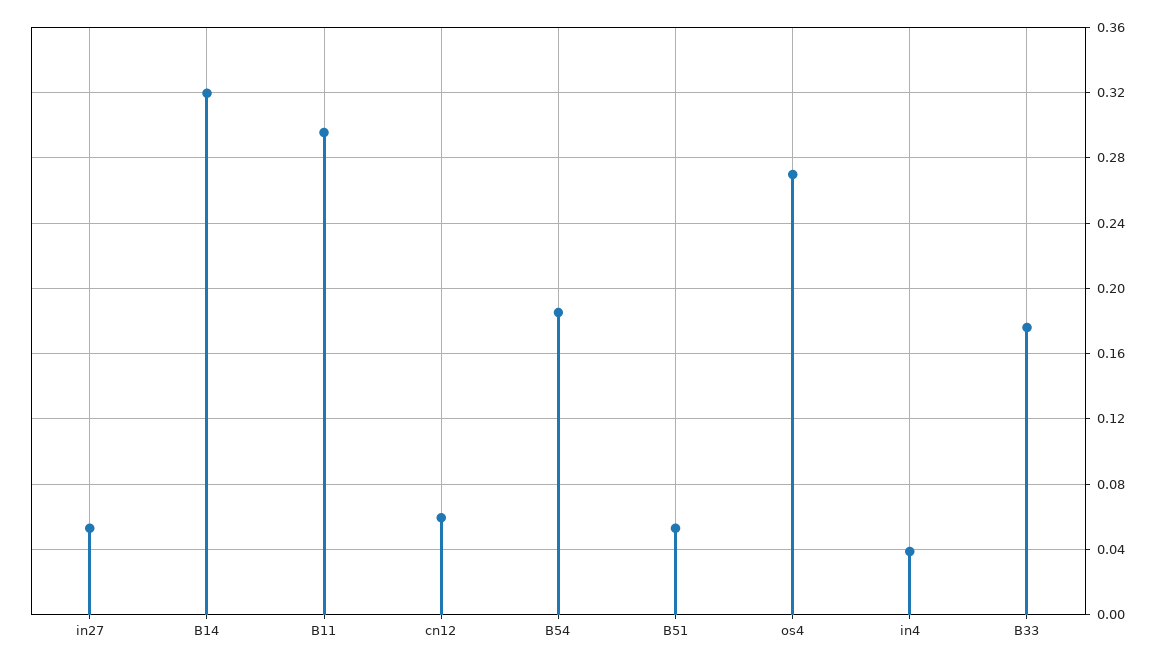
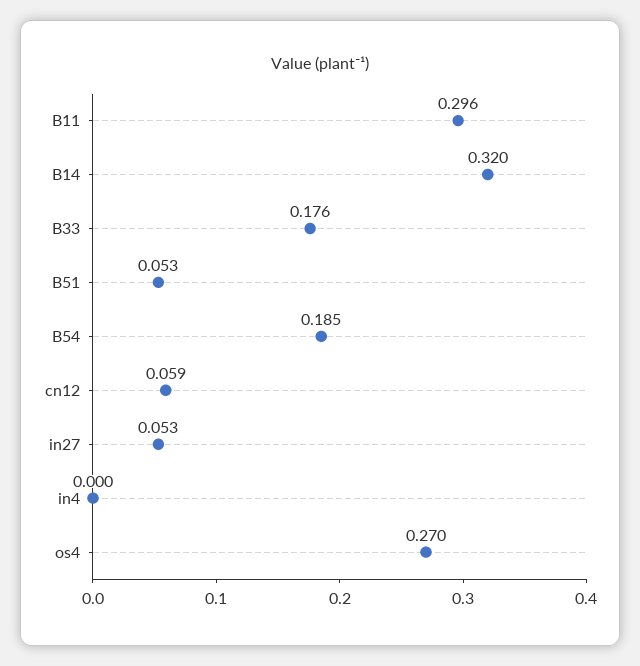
  {
    "in27": 0.053,
    "B14": 0.32,
    "B11": 0.296,
    "cn12": 0.059,
    "B54": 0.185,
    "B51": 0.053,
    "os4": 0.27,
-   "in4": 0.04,
+   "in4": 0,
    "B33": 0.176
  }

